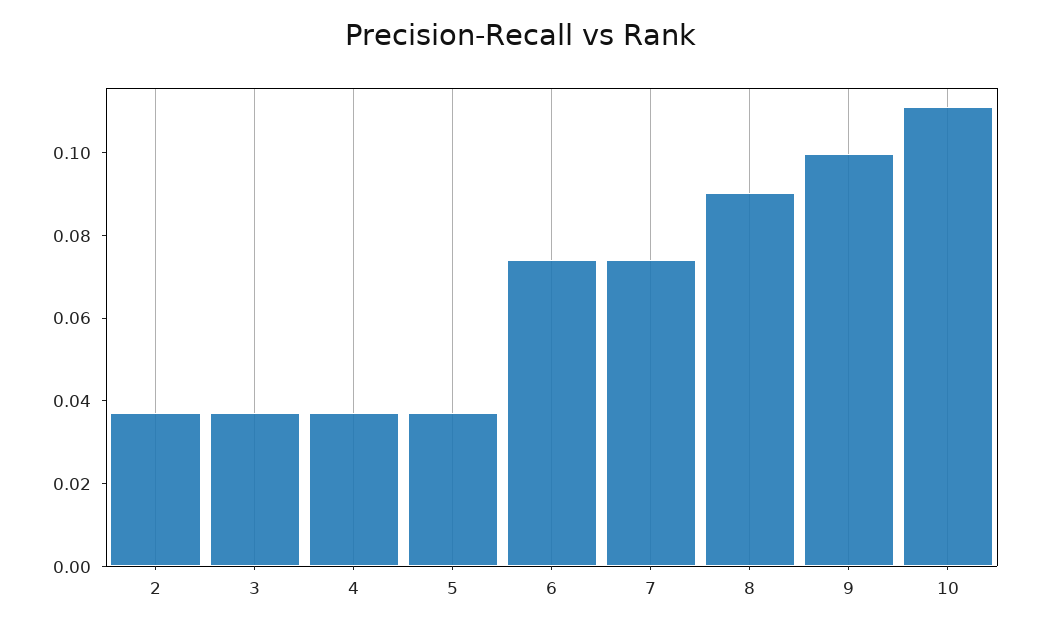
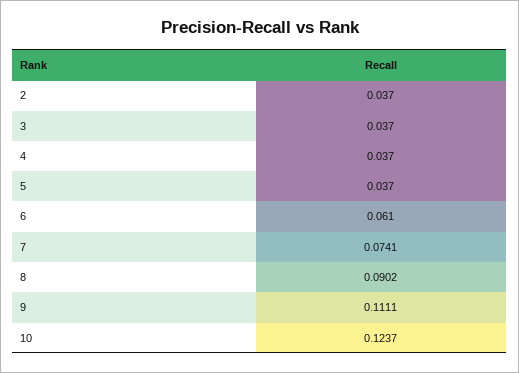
  {
    "2": 0.037,
    "3": 0.037,
    "4": 0.037,
    "5": 0.037,
-   "6": 0.075,
+   "6": 0.061,
    "7": 0.0741,
    "8": 0.0902,
-   "9": 0.1,
+   "9": 0.1111,
-   "10": 0.11
+   "10": 0.1237
  }

